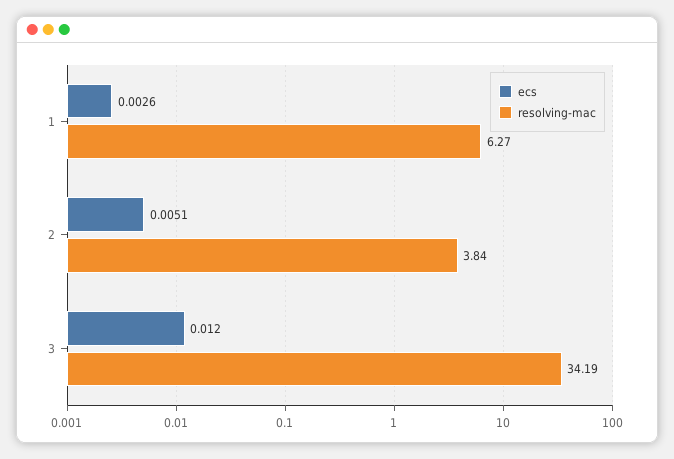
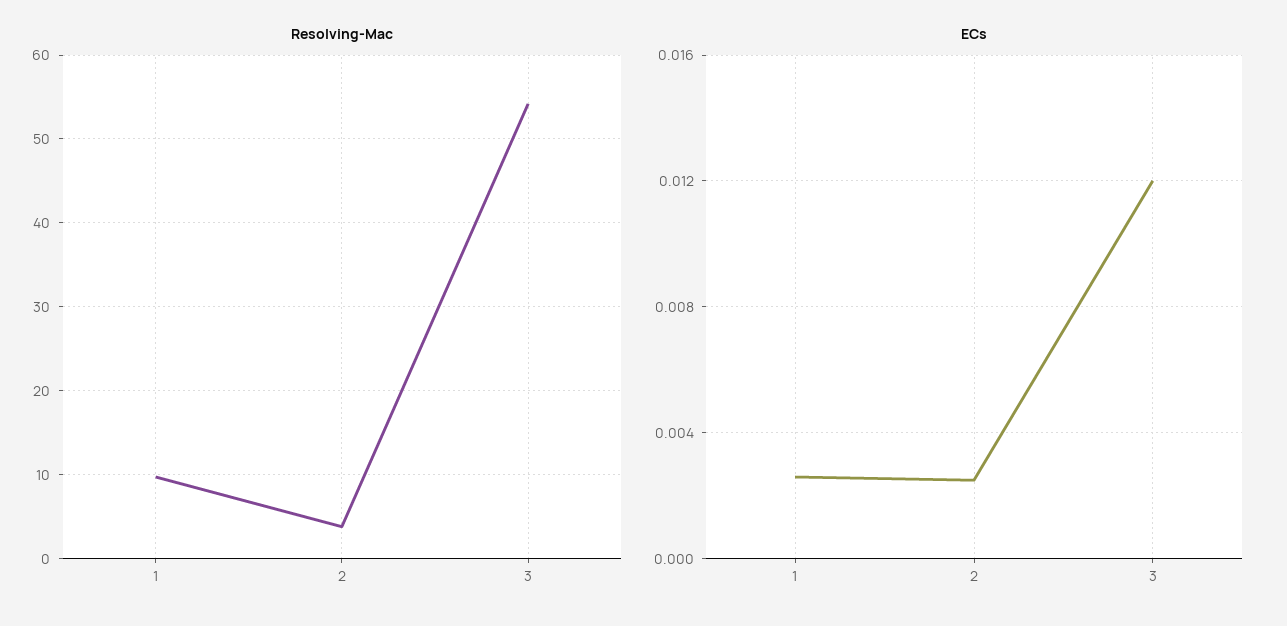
  {
    "ecs": {
      "1": 0.0026,
-     "2": 0.0051,
+     "2": 0.0025,
      "3": 0.012
    },
    "resolving-mac": {
-     "1": 6.27,
+     "1": 10,
      "2": 3.84,
-     "3": 34.19
+     "3": 54
    }
  }

